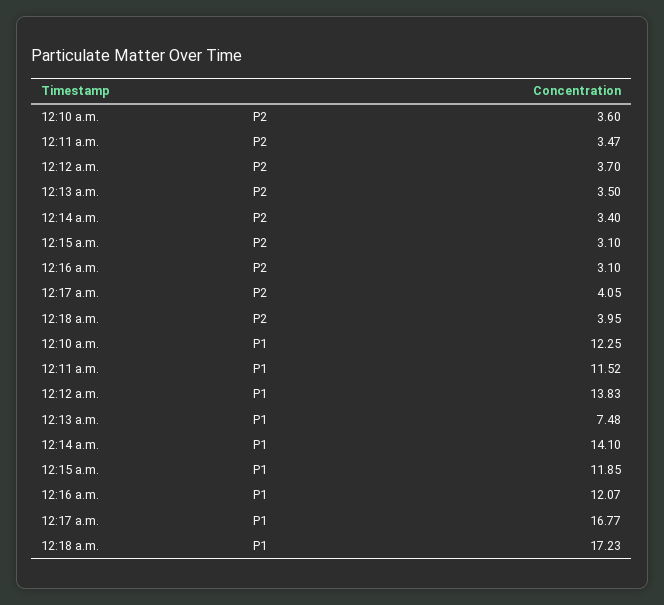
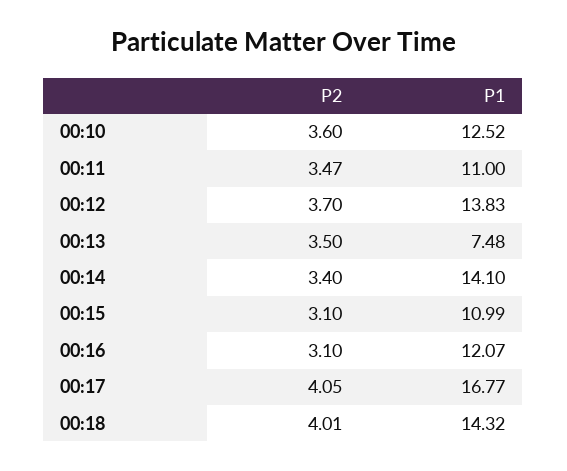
  {
    "12:10 a.m.": {
      "P2": 3.6,
-     "P1": 12.25
+     "P1": 12.52
    },
    "12:11 a.m.": {
      "P2": 3.47,
-     "P1": 11.52
+     "P1": 11
    },
    "12:12 a.m.": {
      "P2": 3.7,
      "P1": 13.83
    },
    "12:13 a.m.": {
      "P2": 3.5,
      "P1": 7.48
    },
    "12:14 a.m.": {
      "P2": 3.4,
      "P1": 14.1
    },
    "12:15 a.m.": {
      "P2": 3.1,
-     "P1": 11.85
+     "P1": 10.99
    },
    "12:16 a.m.": {
      "P2": 3.1,
      "P1": 12.07
    },
    "12:17 a.m.": {
      "P2": 4.05,
      "P1": 16.77
    },
    "12:18 a.m.": {
-     "P2": 3.95,
+     "P2": 4.01,
-     "P1": 17.23
+     "P1": 14.32
    }
  }

